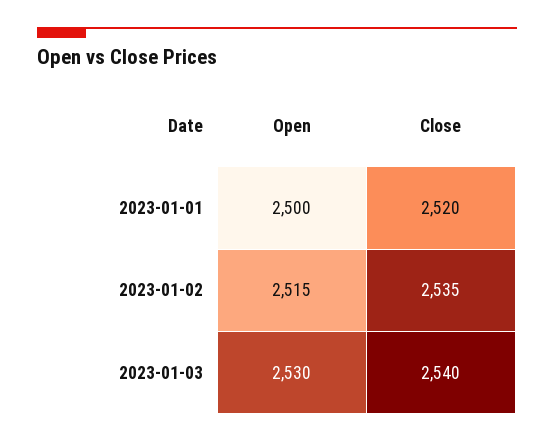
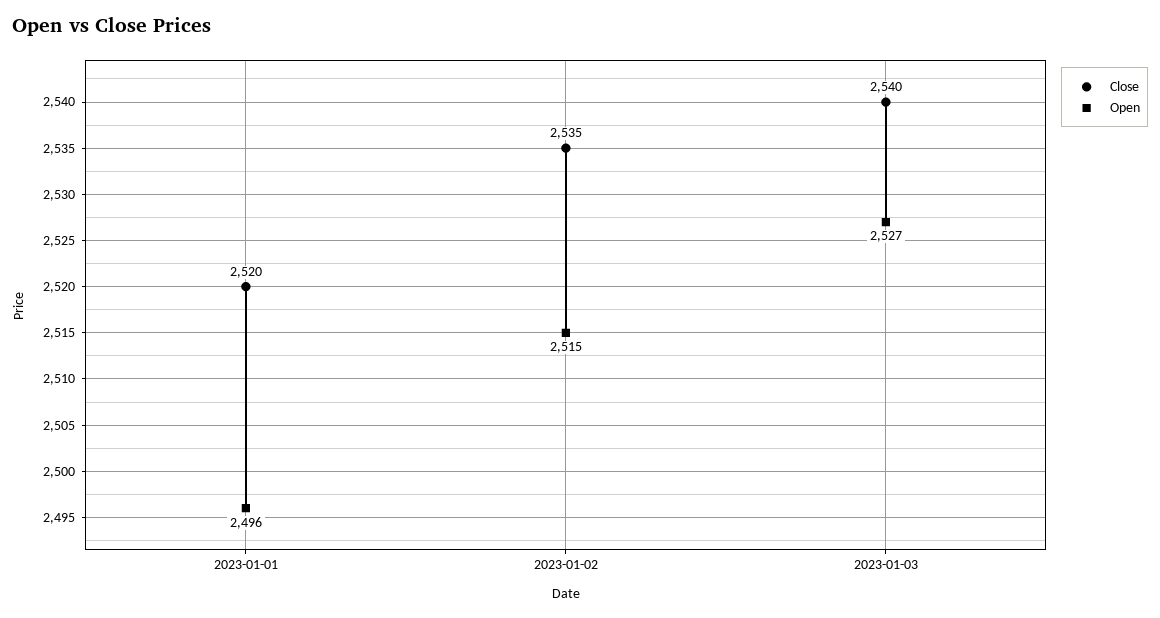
  {
    "Open": {
-     "2023-01-01": 2500,
+     "2023-01-01": 2496,
      "2023-01-02": 2515,
-     "2023-01-03": 2530
+     "2023-01-03": 2527
    },
    "Close": {
      "2023-01-01": 2520,
      "2023-01-02": 2535,
      "2023-01-03": 2540
    }
  }

